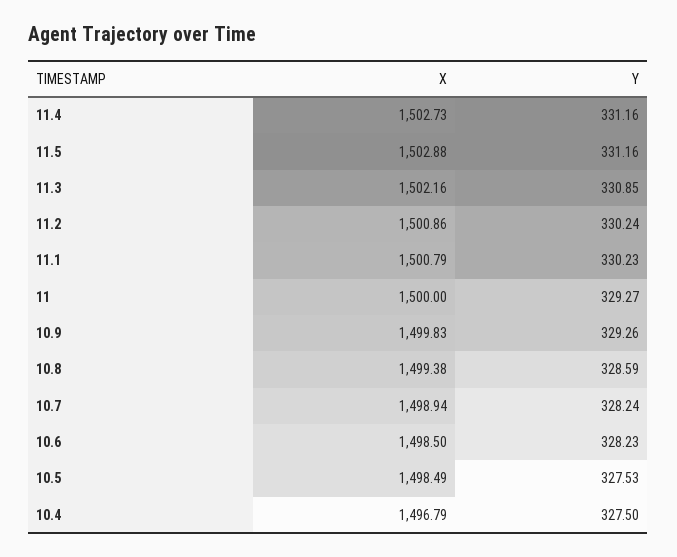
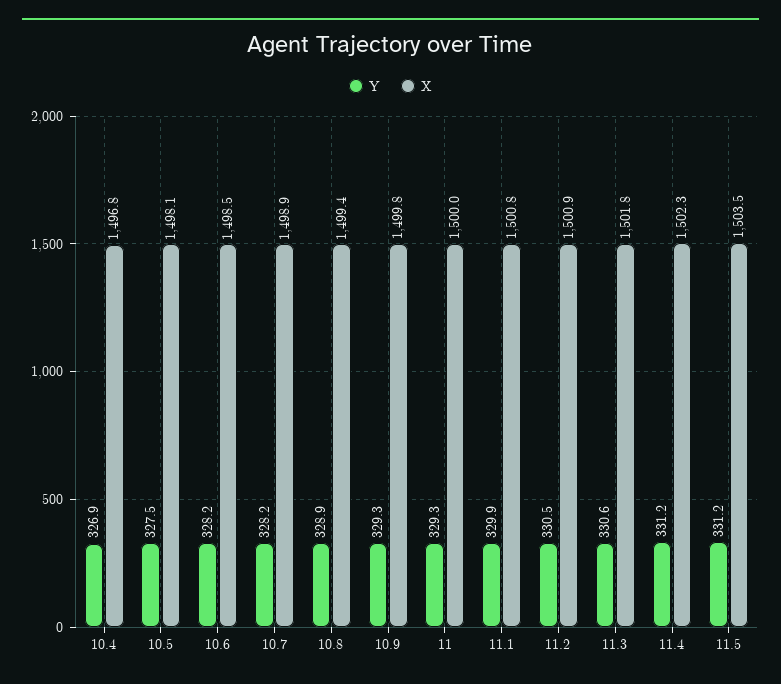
  {
    "X": {
-     "11.4": 1502.73,
+     "11.4": 1502.3,
-     "11.5": 1502.88,
+     "11.5": 1503.5,
-     "11.3": 1502.16,
+     "11.3": 1501.8,
      "11.2": 1500.86,
      "11.1": 1500.79,
      "11": 1500,
      "10.9": 1499.83,
      "10.8": 1499.38,
      "10.7": 1498.94,
      "10.6": 1498.5,
-     "10.5": 1498.49,
+     "10.5": 1498.1,
      "10.4": 1496.79
    },
    "Y": {
      "11.4": 331.16,
      "11.5": 331.16,
-     "11.3": 330.85,
+     "11.3": 330.6,
-     "11.2": 330.24,
+     "11.2": 330.5,
-     "11.1": 330.23,
+     "11.1": 329.9,
      "11": 329.27,
      "10.9": 329.26,
-     "10.8": 328.59,
+     "10.8": 328.9,
      "10.7": 328.24,
      "10.6": 328.23,
      "10.5": 327.53,
-     "10.4": 327.5
+     "10.4": 326.9
    }
  }

